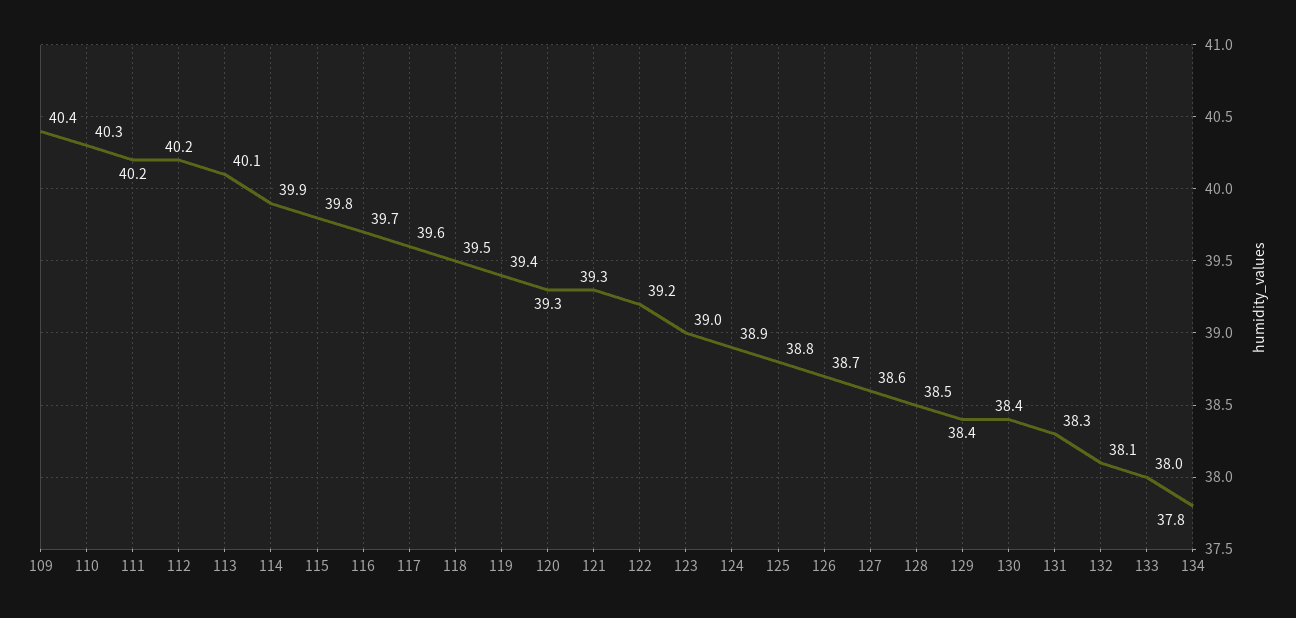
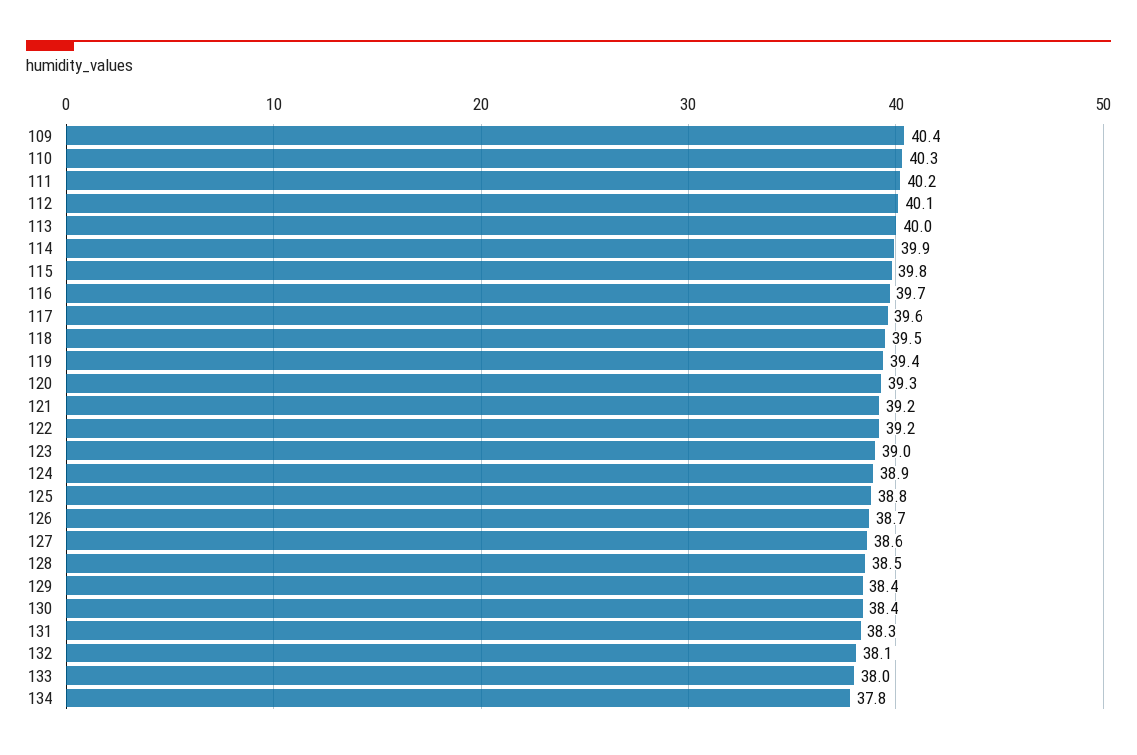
  {
    "109": 40.4,
    "110": 40.3,
    "111": 40.2,
-   "112": 40.2,
+   "112": 40.1,
-   "113": 40.1,
+   "113": 40,
    "114": 39.9,
    "115": 39.8,
    "116": 39.7,
    "117": 39.6,
    "118": 39.5,
    "119": 39.4,
    "120": 39.3,
-   "121": 39.3,
+   "121": 39.2,
    "122": 39.2,
    "123": 39,
    "124": 38.9,
    "125": 38.8,
    "126": 38.7,
    "127": 38.6,
    "128": 38.5,
    "129": 38.4,
    "130": 38.4,
    "131": 38.3,
    "132": 38.1,
    "133": 38,
    "134": 37.8
  }

